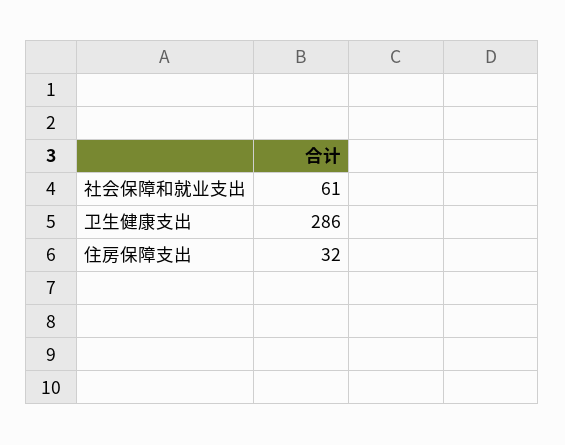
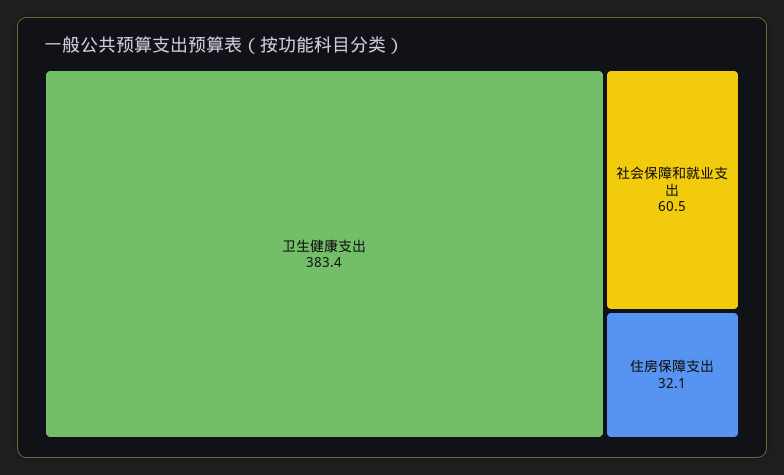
  {
    "社会保障和就业支出": 60.5,
-   "卫生健康支出": 286,
+   "卫生健康支出": 383.4,
    "住房保障支出": 32.1
  }

